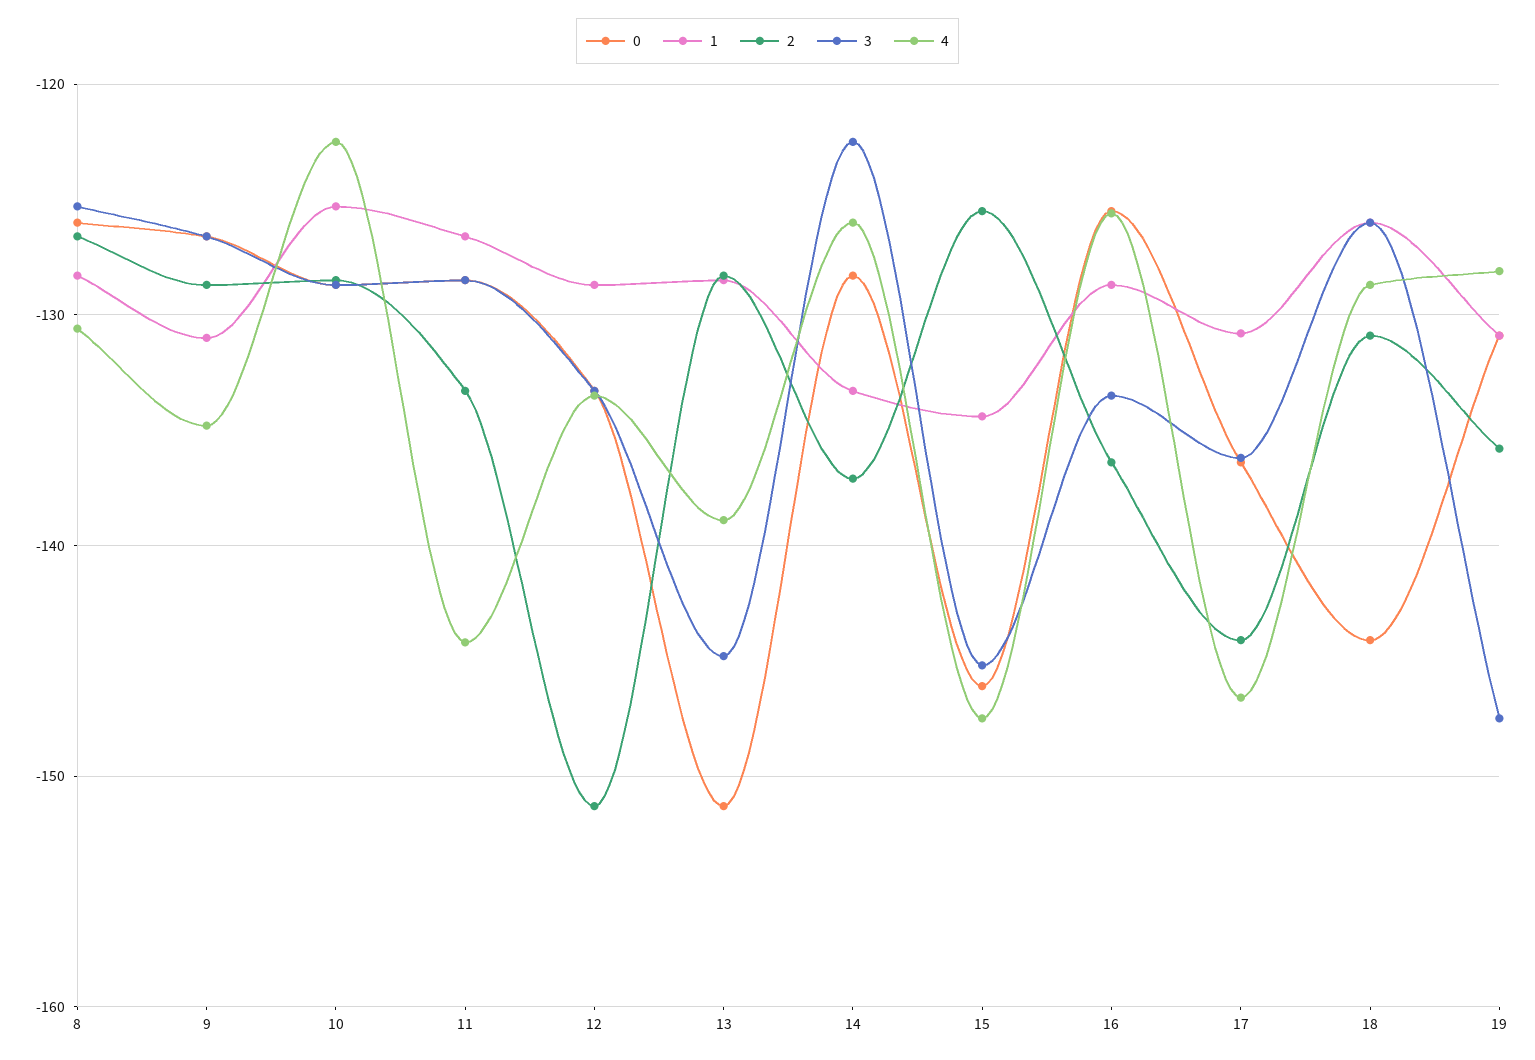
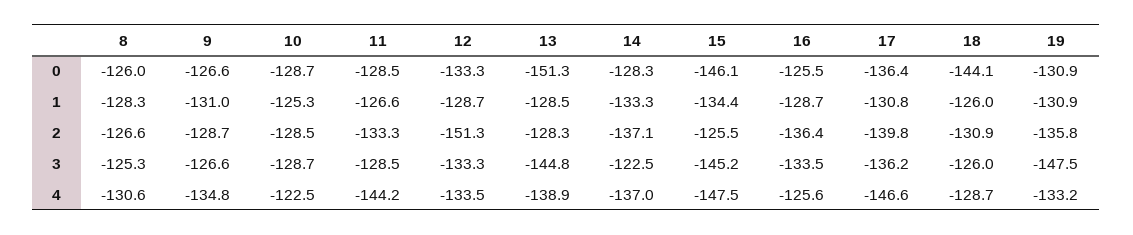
  {
    "0": {
      "8": -126,
      "9": -126.6,
      "10": -128.7,
      "11": -128.5,
      "12": -133.3,
      "13": -151.3,
      "14": -128.3,
      "15": -146.1,
      "16": -125.5,
      "17": -136.4,
      "18": -144.1,
      "19": -130.9
    },
    "1": {
      "8": -128.3,
      "9": -131,
      "10": -125.3,
      "11": -126.6,
      "12": -128.7,
      "13": -128.5,
      "14": -133.3,
      "15": -134.4,
      "16": -128.7,
      "17": -130.8,
      "18": -126,
      "19": -130.9
    },
    "2": {
      "8": -126.6,
      "9": -128.7,
      "10": -128.5,
      "11": -133.3,
      "12": -151.3,
      "13": -128.3,
      "14": -137.1,
      "15": -125.5,
      "16": -136.4,
-     "17": -144,
+     "17": -139.8,
      "18": -130.9,
      "19": -135.8
    },
    "3": {
      "8": -125.3,
      "9": -126.6,
      "10": -128.7,
      "11": -128.5,
      "12": -133.3,
      "13": -144.8,
      "14": -122.5,
      "15": -145.2,
      "16": -133.5,
      "17": -136.2,
      "18": -126,
      "19": -147.5
    },
    "4": {
      "8": -130.6,
      "9": -134.8,
      "10": -122.5,
      "11": -144.2,
      "12": -133.5,
      "13": -138.9,
-     "14": -126,
+     "14": -137,
      "15": -147.5,
      "16": -125.6,
      "17": -146.6,
      "18": -128.7,
-     "19": -128
+     "19": -133.2
    }
  }

